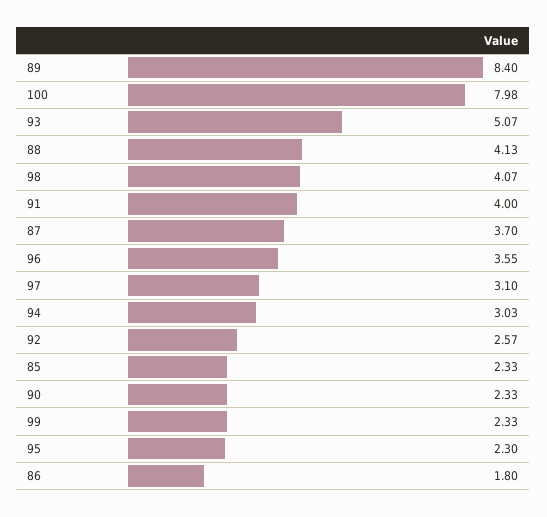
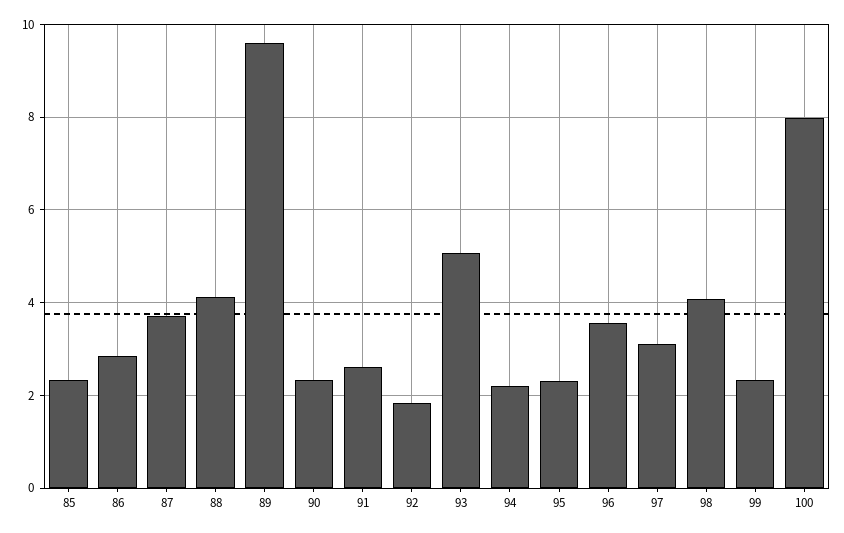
  {
-   "89": 8.4,
+   "89": 9.6,
    "100": 7.98,
    "93": 5.07,
    "88": 4.13,
    "98": 4.07,
-   "91": 4,
+   "91": 2.6,
    "87": 3.7,
    "96": 3.55,
    "97": 3.1,
-   "94": 3.03,
+   "94": 2.2,
-   "92": 2.57,
+   "92": 1.8,
    "85": 2.33,
    "90": 2.33,
    "99": 2.33,
    "95": 2.3,
-   "86": 1.8
+   "86": 2.8
  }

